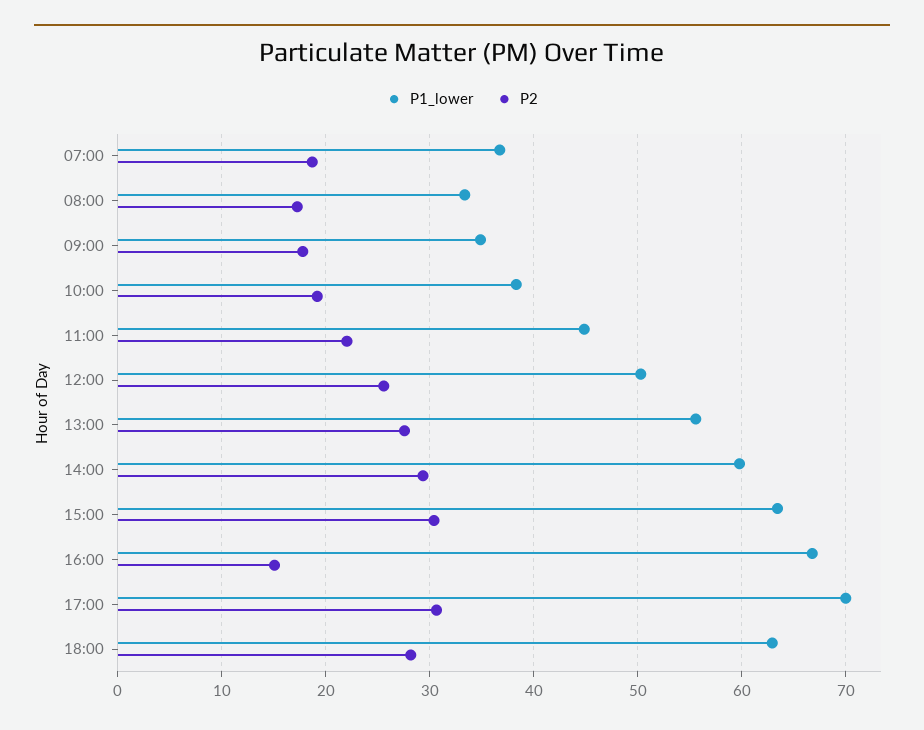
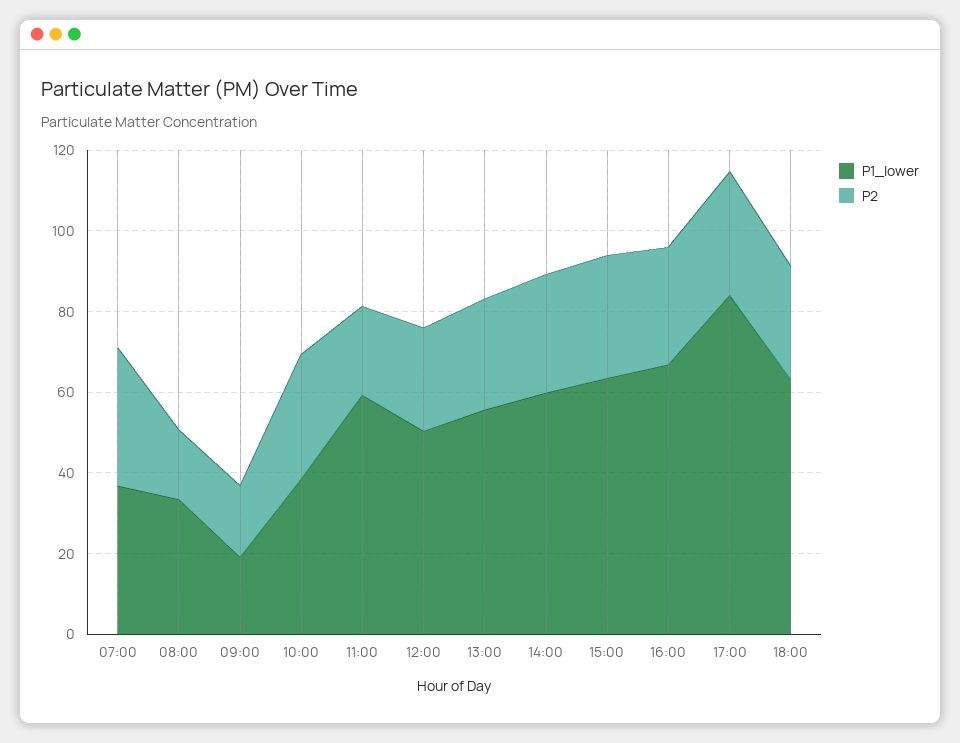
  {
    "P1_lower": {
      "07:00": 37,
      "08:00": 33,
-     "09:00": 35,
+     "09:00": 20,
      "10:00": 38,
-     "11:00": 45,
+     "11:00": 60,
      "12:00": 50,
      "13:00": 56,
      "14:00": 60,
      "15:00": 63,
      "16:00": 67,
-     "17:00": 70,
+     "17:00": 85,
      "18:00": 63
    },
    "P2": {
-     "07:00": 19,
+     "07:00": 35,
      "08:00": 17,
      "09:00": 18,
-     "10:00": 19,
+     "10:00": 30,
      "11:00": 22,
      "12:00": 26,
      "13:00": 28,
      "14:00": 29,
      "15:00": 30,
-     "16:00": 15,
+     "16:00": 30,
      "17:00": 31,
      "18:00": 28
    }
  }

